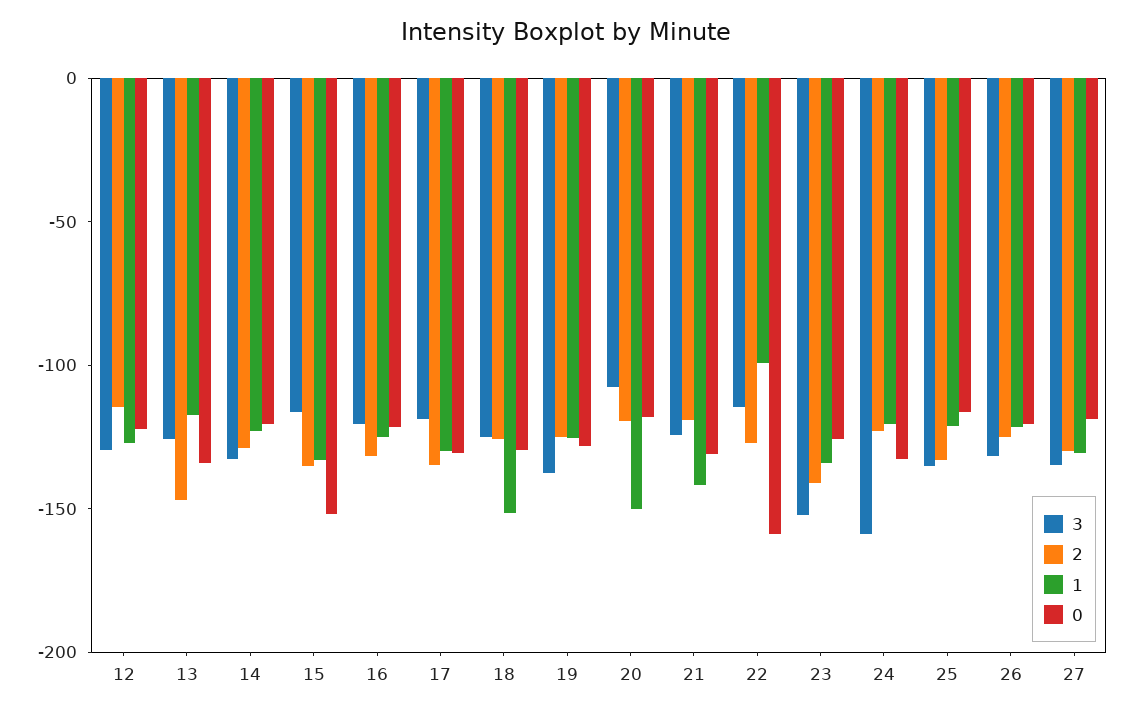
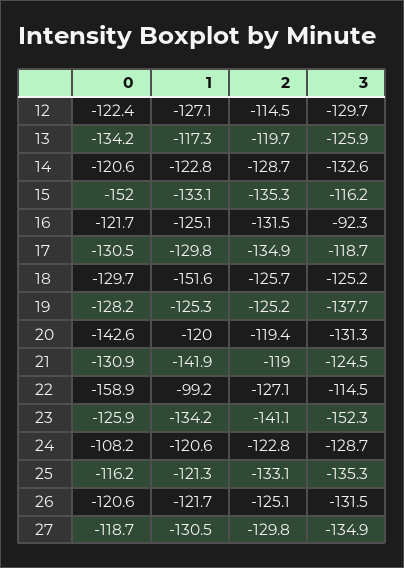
  {
    "3": {
      "12": -129.7,
      "13": -125.9,
      "14": -132.6,
      "15": -116.2,
-     "16": -120,
+     "16": -92.3,
      "17": -118.7,
      "18": -125.2,
      "19": -137.7,
-     "20": -110,
+     "20": -131.3,
      "21": -124.5,
      "22": -114.5,
      "23": -152.3,
-     "24": -160,
+     "24": -128.7,
      "25": -135.3,
      "26": -131.5,
      "27": -134.9
    },
    "2": {
      "12": -114.5,
-     "13": -150,
+     "13": -119.7,
      "14": -128.7,
      "15": -135.3,
      "16": -131.5,
      "17": -134.9,
      "18": -125.7,
      "19": -125.2,
      "20": -119.4,
      "21": -119,
      "22": -127.1,
      "23": -141.1,
      "24": -122.8,
      "25": -133.1,
      "26": -125.1,
      "27": -129.8
    },
    "1": {
      "12": -127.1,
      "13": -117.3,
      "14": -122.8,
      "15": -133.1,
      "16": -125.1,
      "17": -129.8,
      "18": -151.6,
      "19": -125.3,
-     "20": -150,
+     "20": -120,
      "21": -141.9,
      "22": -99.2,
      "23": -134.2,
      "24": -120.6,
      "25": -121.3,
      "26": -121.7,
      "27": -130.5
    },
    "0": {
      "12": -122.4,
      "13": -134.2,
      "14": -120.6,
      "15": -152,
      "16": -121.7,
      "17": -130.5,
      "18": -129.7,
      "19": -128.2,
-     "20": -120,
+     "20": -142.6,
      "21": -130.9,
      "22": -158.9,
      "23": -125.9,
-     "24": -130,
+     "24": -108.2,
      "25": -116.2,
      "26": -120.6,
      "27": -118.7
    }
  }

